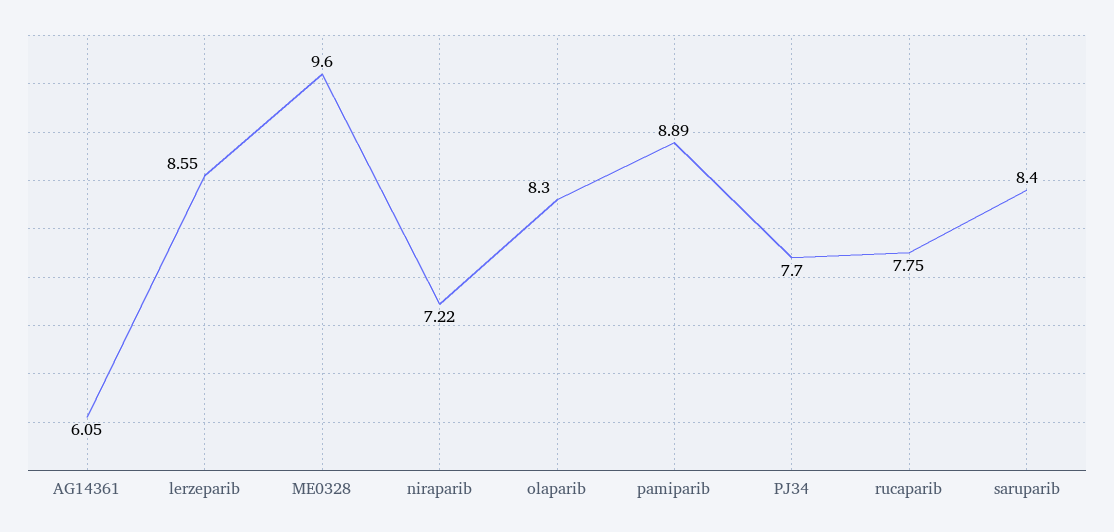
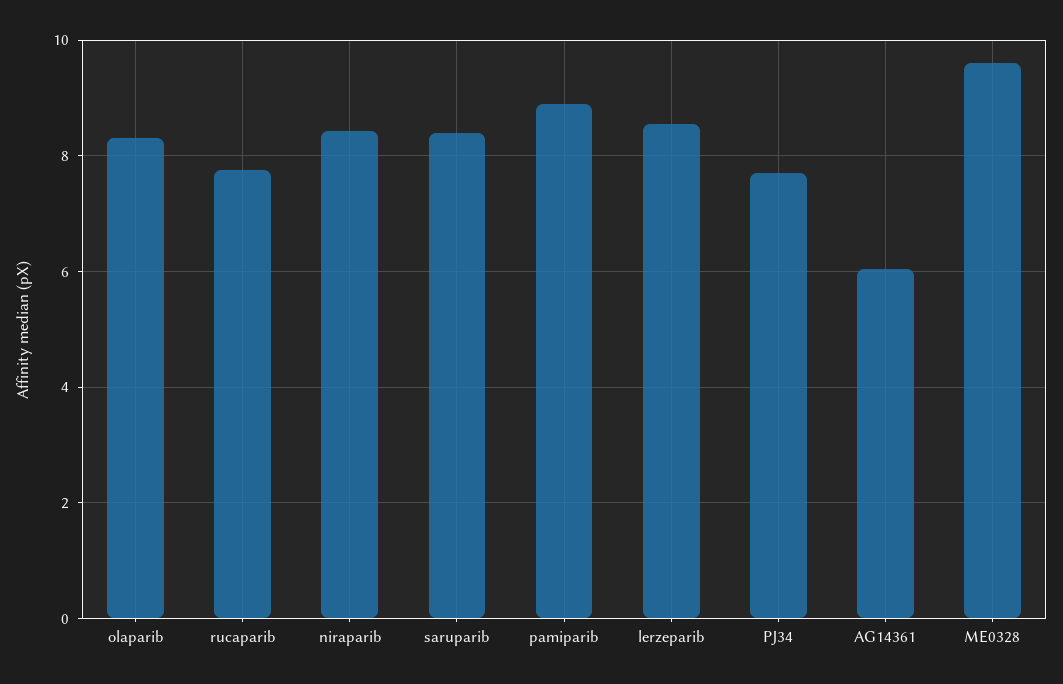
  {
    "AG14361": 6.05,
    "lerzeparib": 8.55,
    "ME0328": 9.6,
-   "niraparib": 7.22,
+   "niraparib": 8.4,
    "olaparib": 8.3,
    "pamiparib": 8.89,
    "PJ34": 7.7,
    "rucaparib": 7.75,
    "saruparib": 8.4
  }

